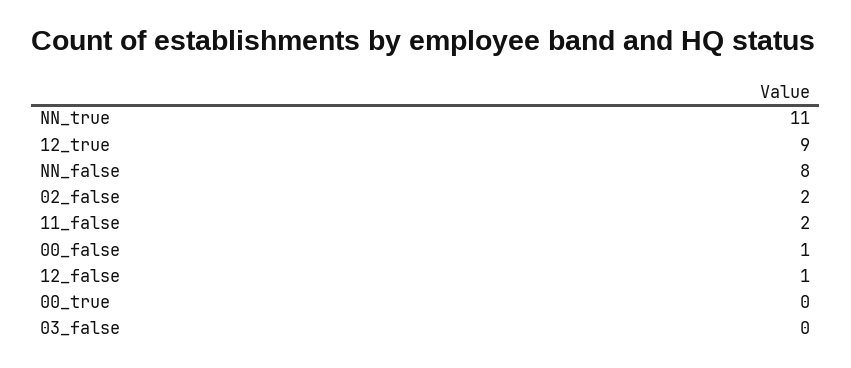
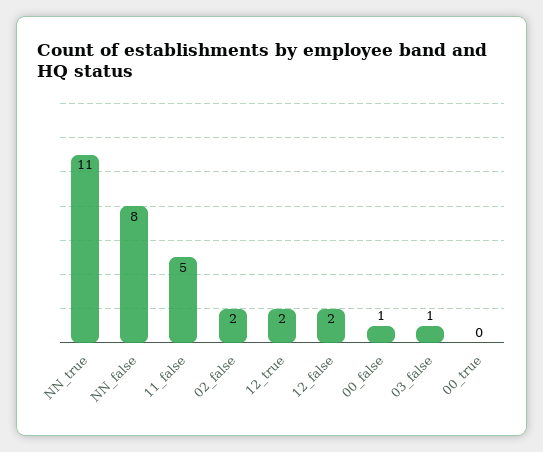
  {
    "NN_true": 11,
-   "12_true": 9,
+   "12_true": 2,
    "NN_false": 8,
    "02_false": 2,
-   "11_false": 2,
+   "11_false": 5,
    "00_false": 1,
-   "12_false": 1,
+   "12_false": 2,
    "00_true": 0,
-   "03_false": 0
+   "03_false": 1
  }

